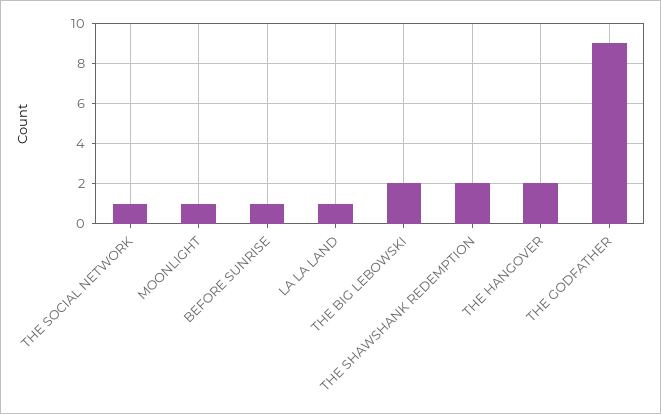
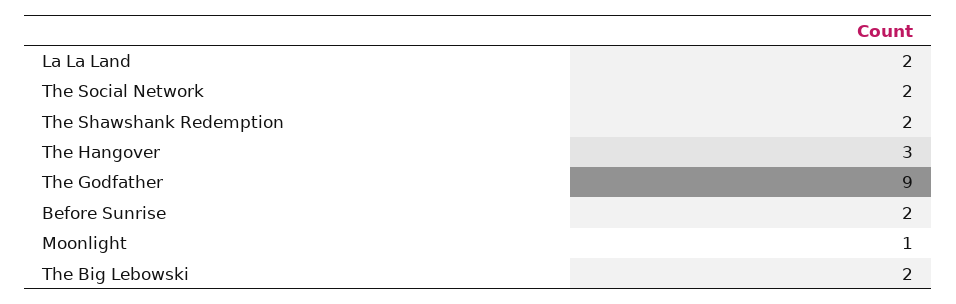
  {
-   "THE SOCIAL NETWORK": 1,
+   "THE SOCIAL NETWORK": 2,
    "MOONLIGHT": 1,
-   "BEFORE SUNRISE": 1,
+   "BEFORE SUNRISE": 2,
-   "LA LA LAND": 1,
+   "LA LA LAND": 2,
    "THE BIG LEBOWSKI": 2,
    "THE SHAWSHANK REDEMPTION": 2,
-   "THE HANGOVER": 2,
+   "THE HANGOVER": 3,
    "THE GODFATHER": 9
  }

